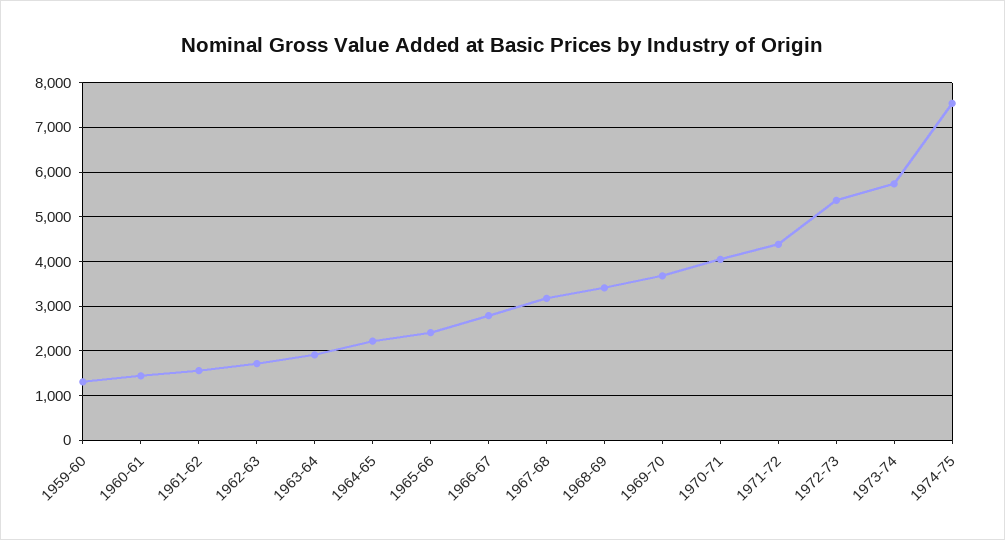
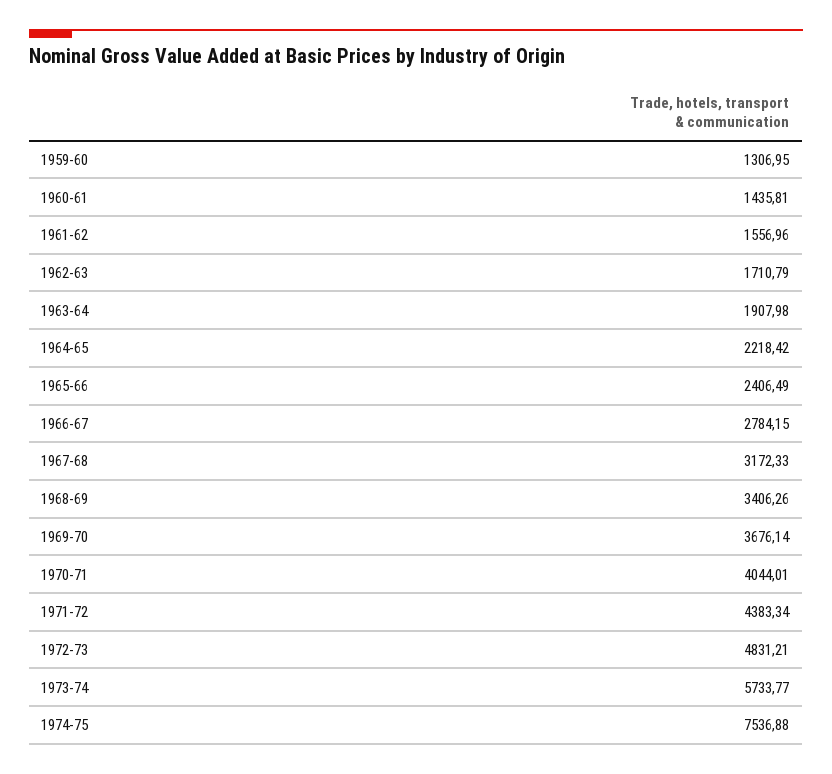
  {
    "1959-60": 1306.95,
    "1960-61": 1435.81,
    "1961-62": 1556.96,
    "1962-63": 1710.79,
    "1963-64": 1907.98,
    "1964-65": 2218.42,
    "1965-66": 2406.49,
    "1966-67": 2784.15,
    "1967-68": 3172.33,
    "1968-69": 3406.26,
    "1969-70": 3676.14,
    "1970-71": 4044.01,
    "1971-72": 4383.34,
-   "1972-73": 5400,
+   "1972-73": 4831.21,
    "1973-74": 5733.77,
    "1974-75": 7536.88
  }

